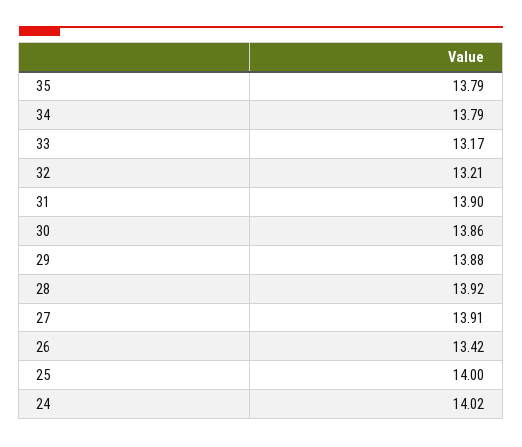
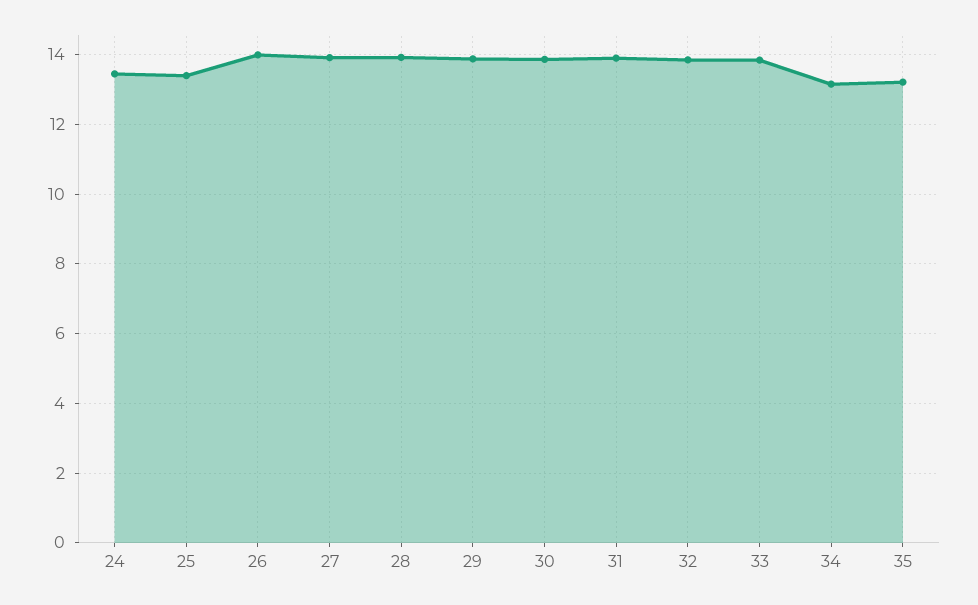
  {
-   "35": 13.79,
+   "35": 13.2,
-   "34": 13.79,
+   "34": 13.2,
-   "33": 13.17,
+   "33": 13.8,
-   "32": 13.21,
+   "32": 13.8,
    "31": 13.9,
    "30": 13.86,
    "29": 13.88,
    "28": 13.92,
    "27": 13.91,
-   "26": 13.42,
+   "26": 14,
-   "25": 14,
+   "25": 13.4,
-   "24": 14.02
+   "24": 13.4
  }

